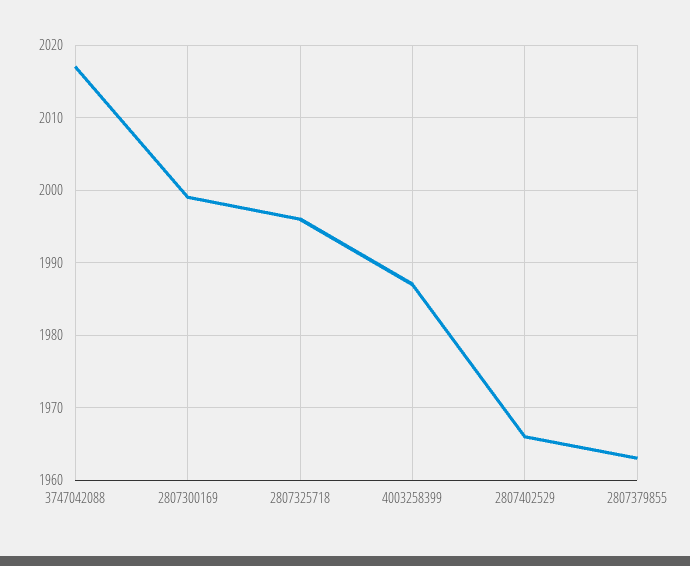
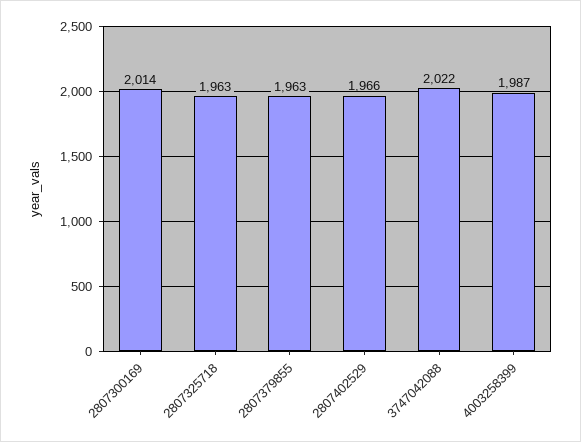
  {
-   "3747042088": 2017,
+   "3747042088": 2022,
-   "2807300169": 1999,
+   "2807300169": 2014,
-   "2807325718": 1996,
+   "2807325718": 1963,
    "4003258399": 1987,
    "2807402529": 1966,
    "2807379855": 1963
  }

